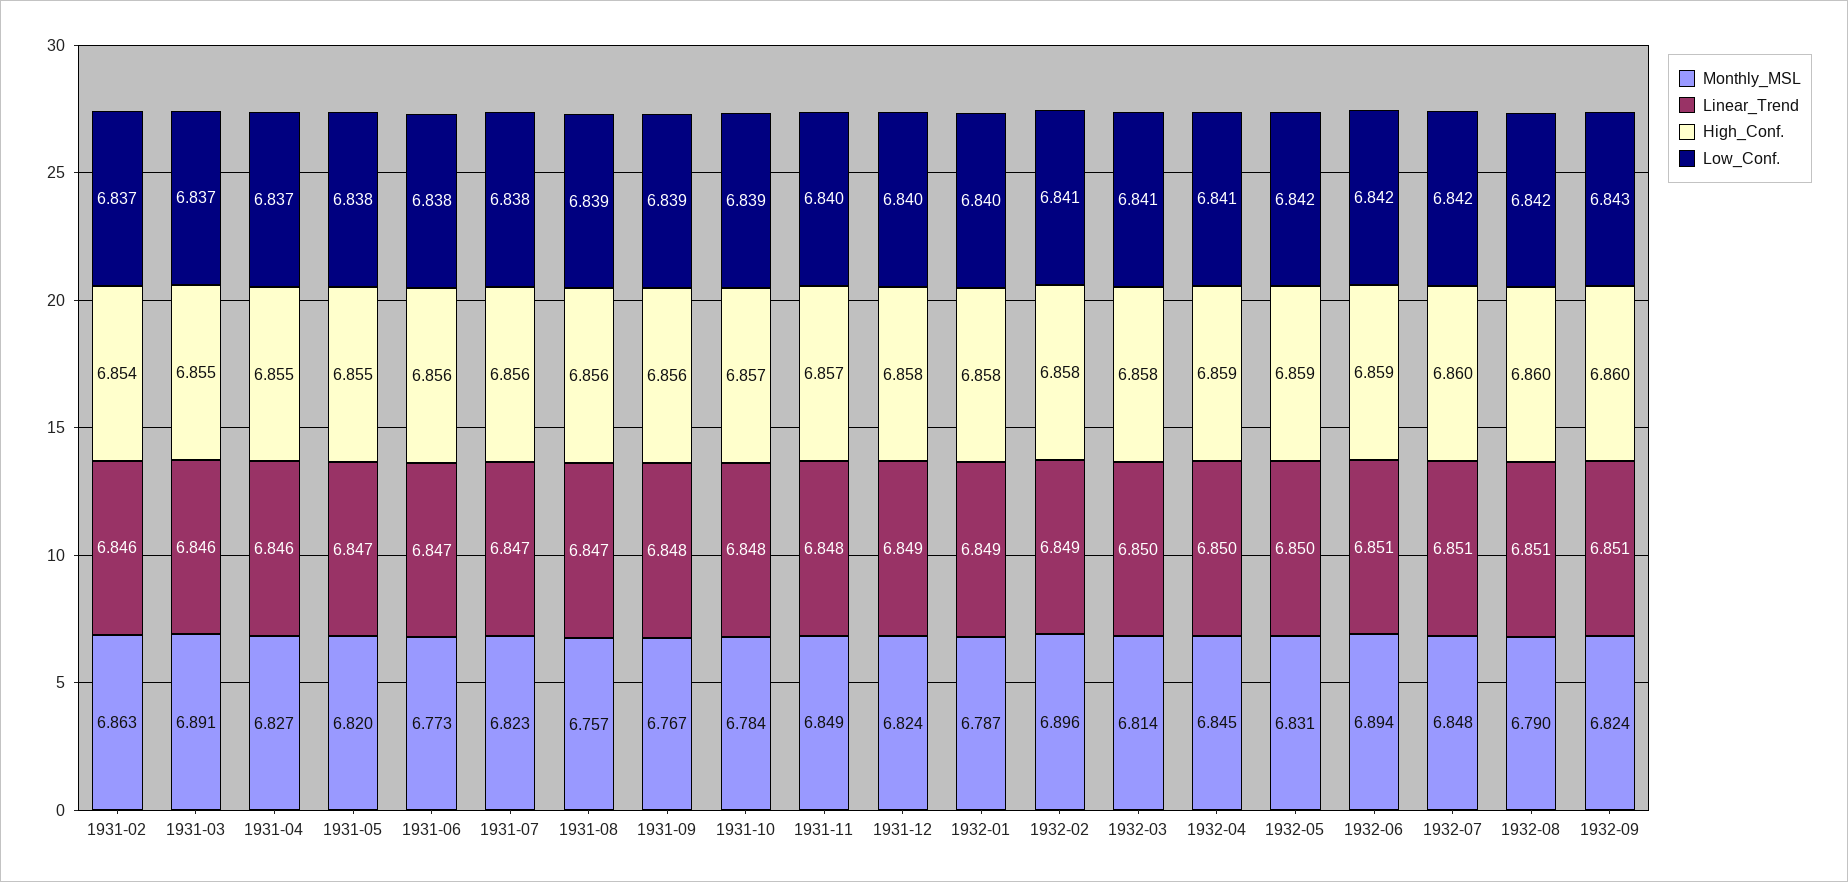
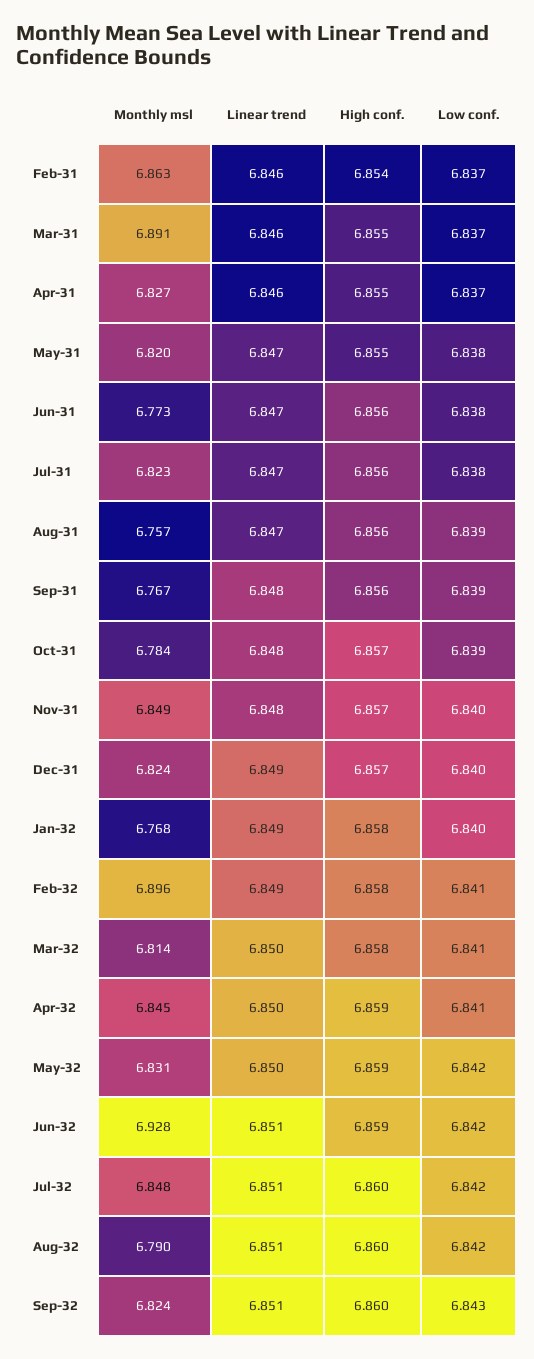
  {
    "Monthly_MSL": {
      "1931-02": 6.863,
      "1931-03": 6.891,
      "1931-04": 6.827,
      "1931-05": 6.82,
      "1931-06": 6.773,
      "1931-07": 6.823,
      "1931-08": 6.757,
      "1931-09": 6.767,
      "1931-10": 6.784,
      "1931-11": 6.849,
      "1931-12": 6.824,
-     "1932-01": 6.787,
+     "1932-01": 6.768,
      "1932-02": 6.896,
      "1932-03": 6.814,
      "1932-04": 6.845,
      "1932-05": 6.831,
-     "1932-06": 6.894,
+     "1932-06": 6.928,
      "1932-07": 6.848,
      "1932-08": 6.79,
      "1932-09": 6.824
    },
    "Linear_Trend": {
      "1931-02": 6.846,
      "1931-03": 6.846,
      "1931-04": 6.846,
      "1931-05": 6.847,
      "1931-06": 6.847,
      "1931-07": 6.847,
      "1931-08": 6.847,
      "1931-09": 6.848,
      "1931-10": 6.848,
      "1931-11": 6.848,
      "1931-12": 6.849,
      "1932-01": 6.849,
      "1932-02": 6.849,
      "1932-03": 6.85,
      "1932-04": 6.85,
      "1932-05": 6.85,
      "1932-06": 6.851,
      "1932-07": 6.851,
      "1932-08": 6.851,
      "1932-09": 6.851
    },
    "High_Conf.": {
      "1931-02": 6.854,
      "1931-03": 6.855,
      "1931-04": 6.855,
      "1931-05": 6.855,
      "1931-06": 6.856,
      "1931-07": 6.856,
      "1931-08": 6.856,
      "1931-09": 6.856,
      "1931-10": 6.857,
      "1931-11": 6.857,
-     "1931-12": 6.858,
+     "1931-12": 6.857,
      "1932-01": 6.858,
      "1932-02": 6.858,
      "1932-03": 6.858,
      "1932-04": 6.859,
      "1932-05": 6.859,
      "1932-06": 6.859,
      "1932-07": 6.86,
      "1932-08": 6.86,
      "1932-09": 6.86
    },
    "Low_Conf.": {
      "1931-02": 6.837,
      "1931-03": 6.837,
      "1931-04": 6.837,
      "1931-05": 6.838,
      "1931-06": 6.838,
      "1931-07": 6.838,
      "1931-08": 6.839,
      "1931-09": 6.839,
      "1931-10": 6.839,
      "1931-11": 6.84,
      "1931-12": 6.84,
      "1932-01": 6.84,
      "1932-02": 6.841,
      "1932-03": 6.841,
      "1932-04": 6.841,
      "1932-05": 6.842,
      "1932-06": 6.842,
      "1932-07": 6.842,
      "1932-08": 6.842,
      "1932-09": 6.843
    }
  }

